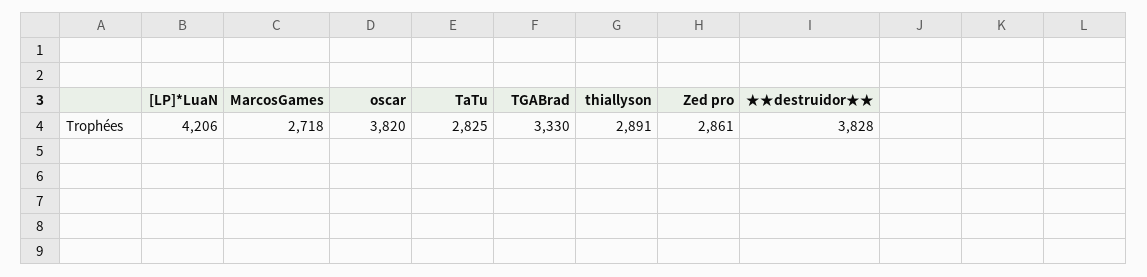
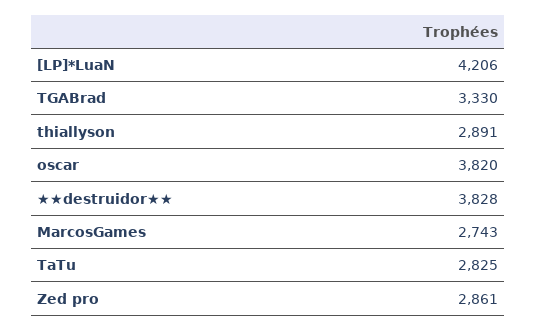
  {
    "[LP]*LuaN": 4206,
-   "MarcosGames": 2718,
+   "MarcosGames": 2743,
    "oscar": 3820,
    "TaTu": 2825,
    "TGABrad": 3330,
    "thiallyson": 2891,
    "Zed pro": 2861,
    "★★destruidor★★": 3828
  }

